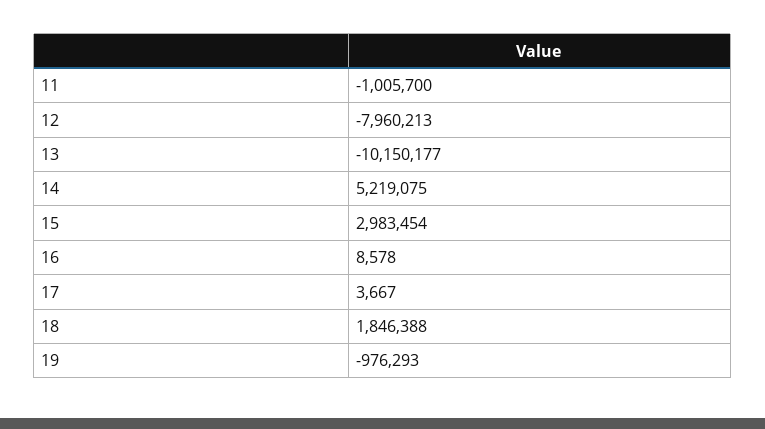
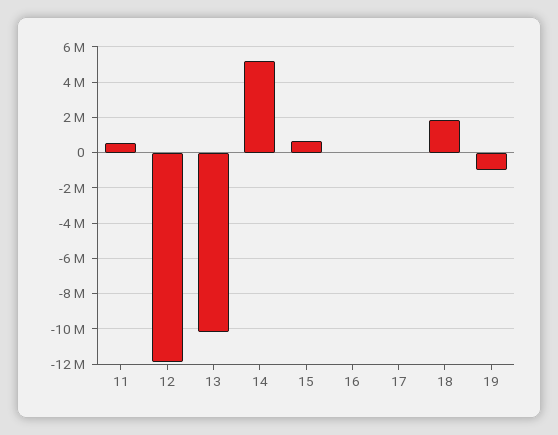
  {
-   "11": -1005700,
+   "11": 500000,
-   "12": -7960213,
+   "12": -12000000,
    "13": -10150177,
    "14": 5219075,
-   "15": 2983454,
+   "15": 500000,
    "16": 8578,
    "17": 3667,
    "18": 1846388,
    "19": -976293
  }

